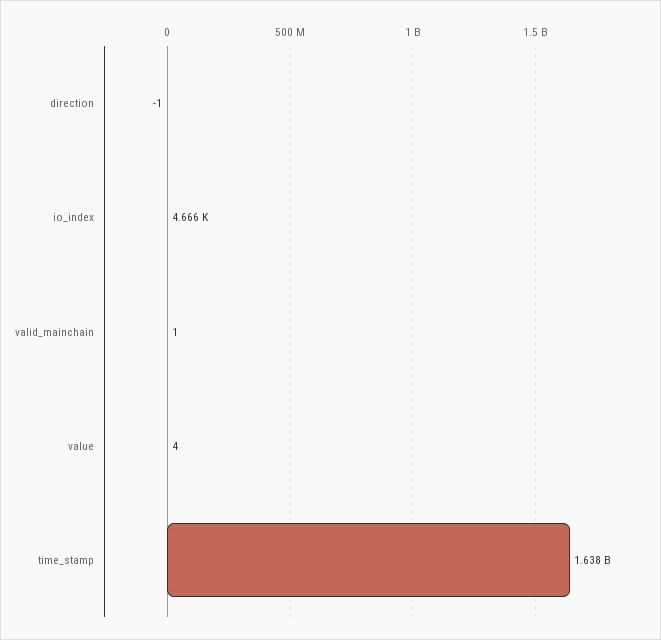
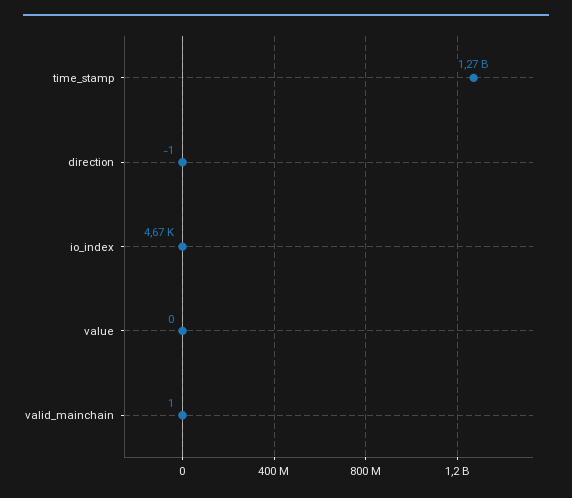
  {
    "direction": -1,
    "io_index": 4666,
    "valid_mainchain": 1,
-   "value": 4,
+   "value": 0,
-   "time_stamp": 1638000000
+   "time_stamp": 1270000000
  }

